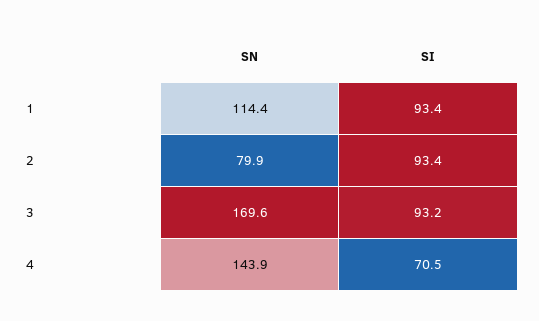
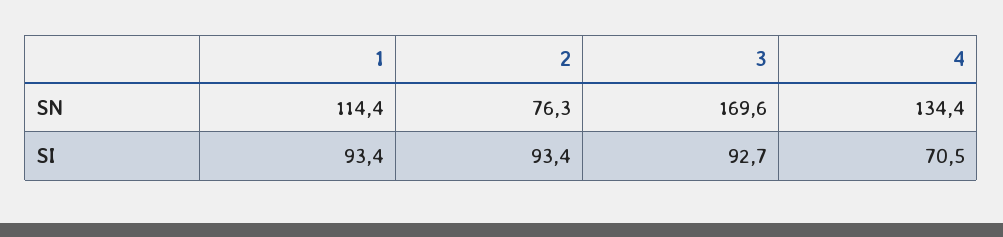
  {
    "SN": {
      "1": 114.4,
-     "2": 79.9,
+     "2": 76.3,
      "3": 169.6,
-     "4": 143.9
+     "4": 134.4
    },
    "SI": {
      "1": 93.4,
      "2": 93.4,
-     "3": 93.2,
+     "3": 92.7,
      "4": 70.5
    }
  }

